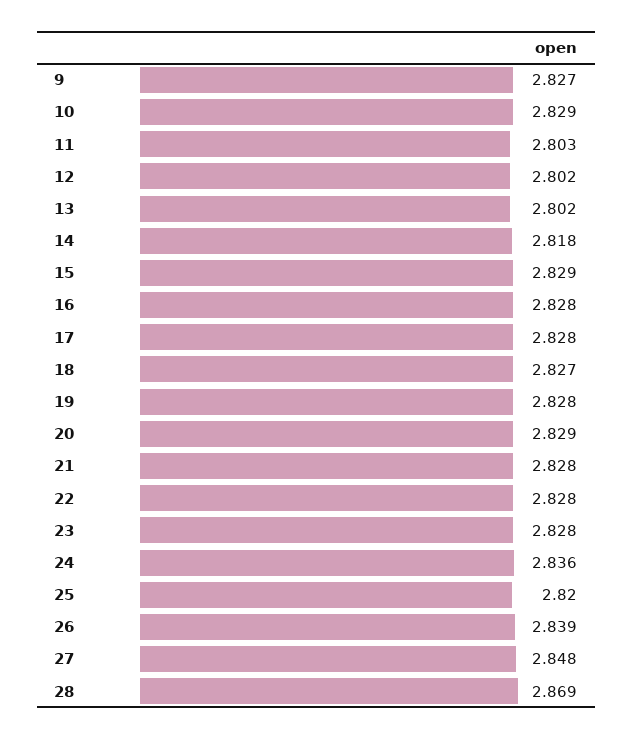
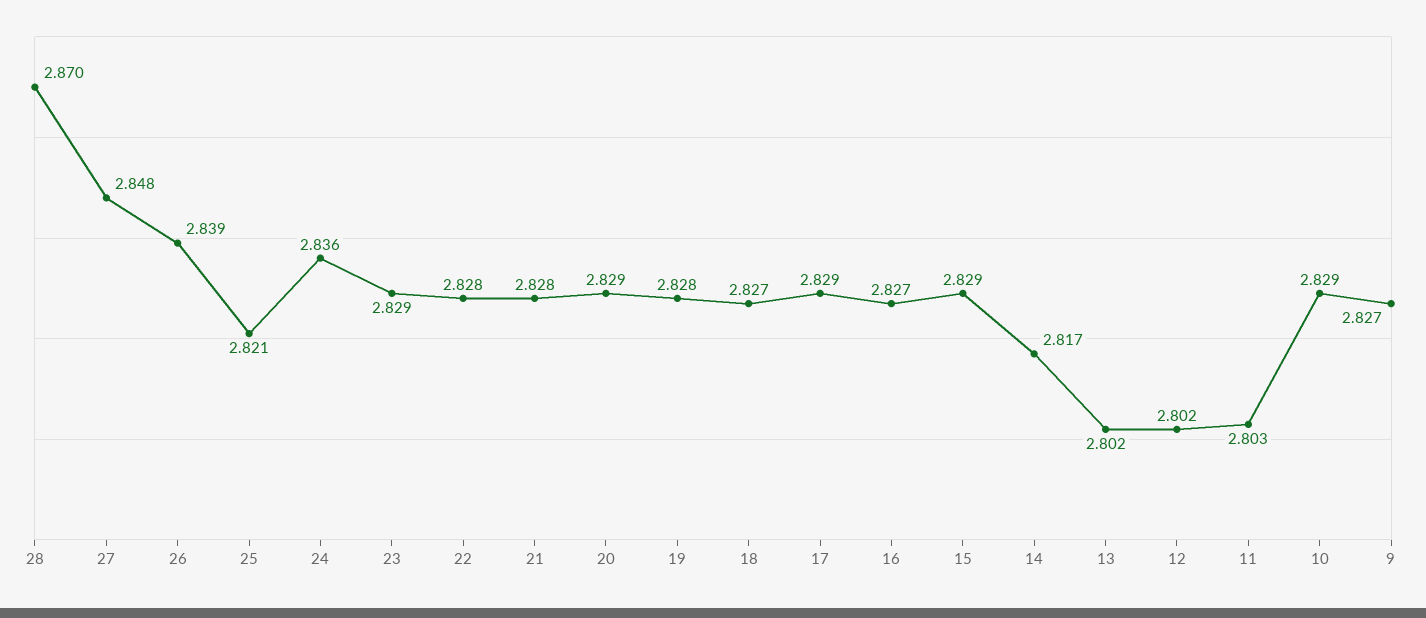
  {
    "9": 2.827,
    "10": 2.829,
    "11": 2.803,
    "12": 2.802,
    "13": 2.802,
-   "14": 2.818,
+   "14": 2.817,
    "15": 2.829,
-   "16": 2.828,
+   "16": 2.827,
-   "17": 2.828,
+   "17": 2.829,
    "18": 2.827,
    "19": 2.828,
    "20": 2.829,
    "21": 2.828,
    "22": 2.828,
-   "23": 2.828,
+   "23": 2.829,
    "24": 2.836,
-   "25": 2.82,
+   "25": 2.821,
    "26": 2.839,
    "27": 2.848,
-   "28": 2.869
+   "28": 2.87
  }

